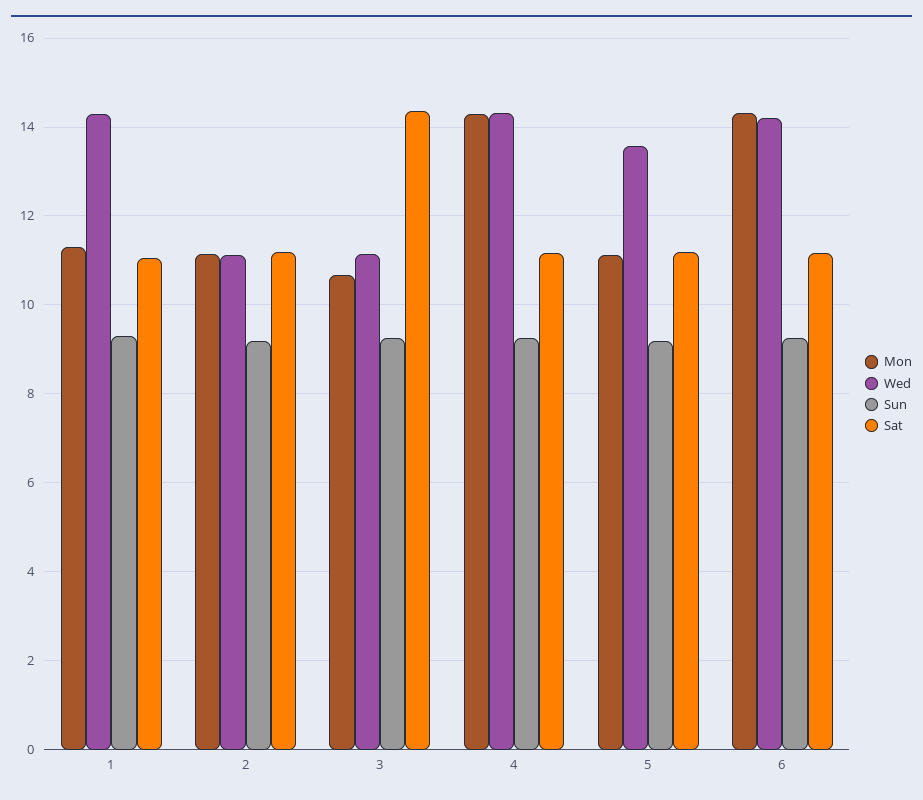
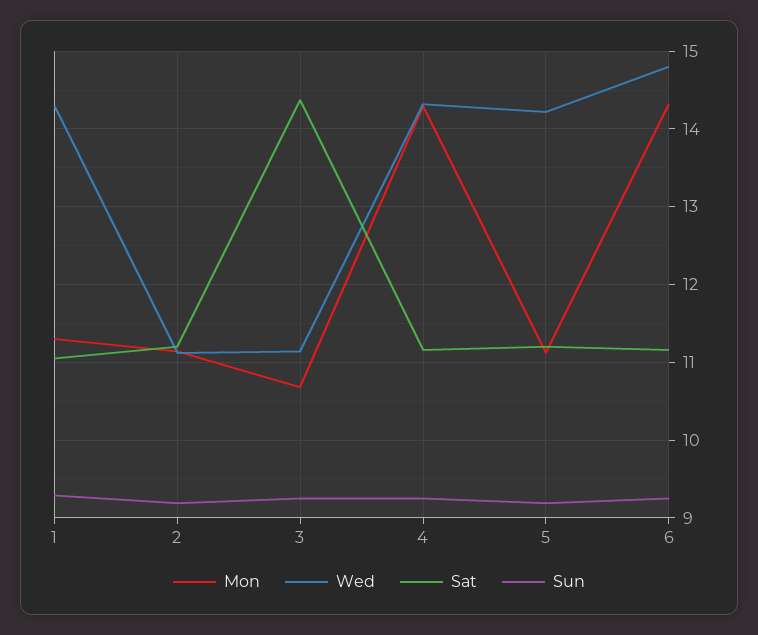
  {
    "Mon": {
      "1": 11.3,
      "2": 11.1,
      "3": 10.7,
      "4": 14.3,
      "5": 11.1,
      "6": 14.3
    },
    "Wed": {
      "1": 14.3,
      "2": 11.1,
      "3": 11.1,
      "4": 14.3,
-     "5": 13.6,
+     "5": 14.2,
-     "6": 14.2
+     "6": 14.8
    },
    "Sun": {
      "1": 9.3,
      "2": 9.2,
      "3": 9.3,
      "4": 9.3,
      "5": 9.2,
      "6": 9.3
    },
    "Sat": {
      "1": 11.1,
      "2": 11.2,
      "3": 14.4,
      "4": 11.2,
      "5": 11.2,
      "6": 11.2
    }
  }

